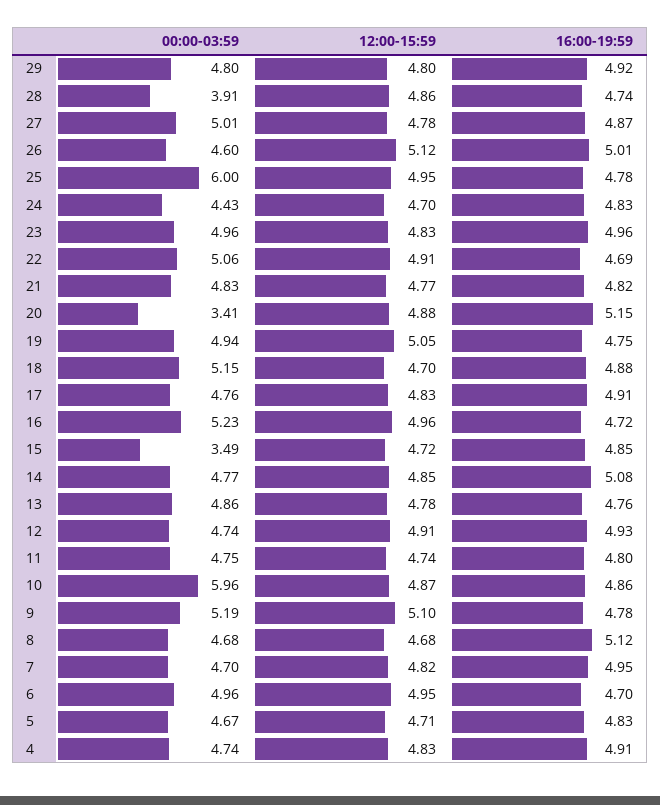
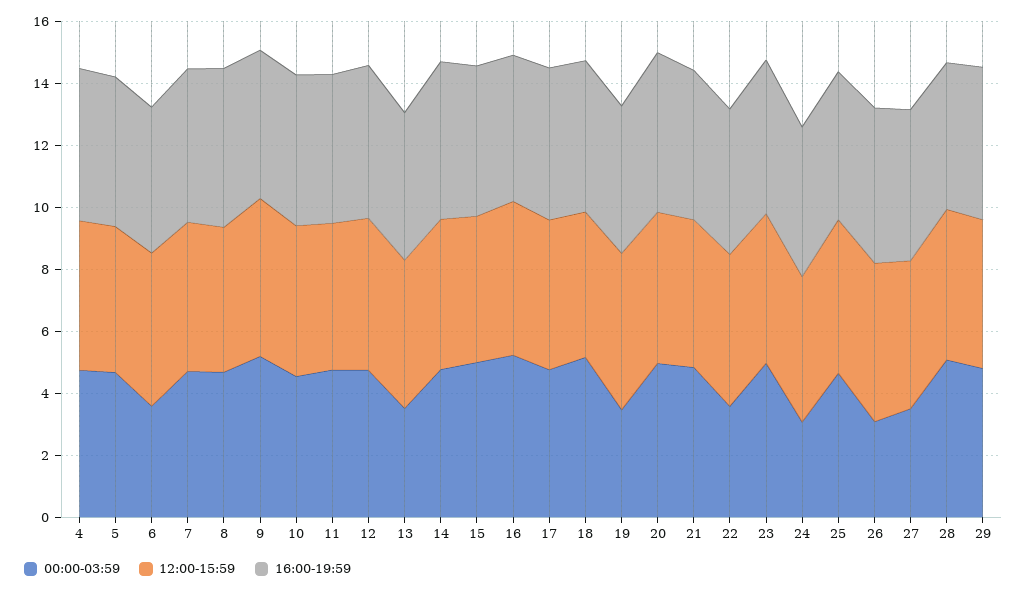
  {
    "00:00-03:59": {
      "29": 4.8,
-     "28": 3.91,
+     "28": 5,
-     "27": 5.01,
+     "27": 3.5,
-     "26": 4.6,
+     "26": 3,
-     "25": 6,
+     "25": 4.5,
-     "24": 4.43,
+     "24": 3,
      "23": 4.96,
-     "22": 5.06,
+     "22": 3.5,
      "21": 4.83,
-     "20": 3.41,
+     "20": 5,
-     "19": 4.94,
+     "19": 3.5,
      "18": 5.15,
      "17": 4.76,
      "16": 5.23,
-     "15": 3.49,
+     "15": 5,
      "14": 4.77,
-     "13": 4.86,
+     "13": 3.5,
      "12": 4.74,
      "11": 4.75,
-     "10": 5.96,
+     "10": 4.5,
      "9": 5.19,
      "8": 4.68,
      "7": 4.7,
-     "6": 4.96,
+     "6": 3.5,
      "5": 4.67,
      "4": 4.74
    },
    "12:00-15:59": {
      "29": 4.8,
      "28": 4.86,
      "27": 4.78,
      "26": 5.12,
      "25": 4.95,
      "24": 4.7,
      "23": 4.83,
      "22": 4.91,
      "21": 4.77,
      "20": 4.88,
      "19": 5.05,
      "18": 4.7,
      "17": 4.83,
      "16": 4.96,
      "15": 4.72,
      "14": 4.85,
      "13": 4.78,
      "12": 4.91,
      "11": 4.74,
      "10": 4.87,
      "9": 5.1,
      "8": 4.68,
      "7": 4.82,
      "6": 4.95,
      "5": 4.71,
      "4": 4.83
    },
    "16:00-19:59": {
      "29": 4.92,
      "28": 4.74,
      "27": 4.87,
      "26": 5.01,
      "25": 4.78,
      "24": 4.83,
      "23": 4.96,
      "22": 4.69,
      "21": 4.82,
      "20": 5.15,
      "19": 4.75,
      "18": 4.88,
      "17": 4.91,
      "16": 4.72,
      "15": 4.85,
      "14": 5.08,
      "13": 4.76,
      "12": 4.93,
      "11": 4.8,
      "10": 4.86,
      "9": 4.78,
      "8": 5.12,
      "7": 4.95,
      "6": 4.7,
      "5": 4.83,
      "4": 4.91
    }
  }

